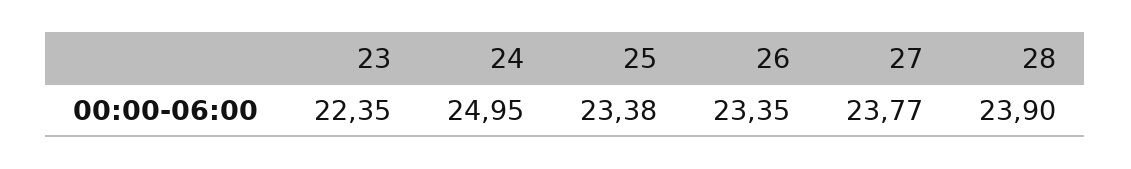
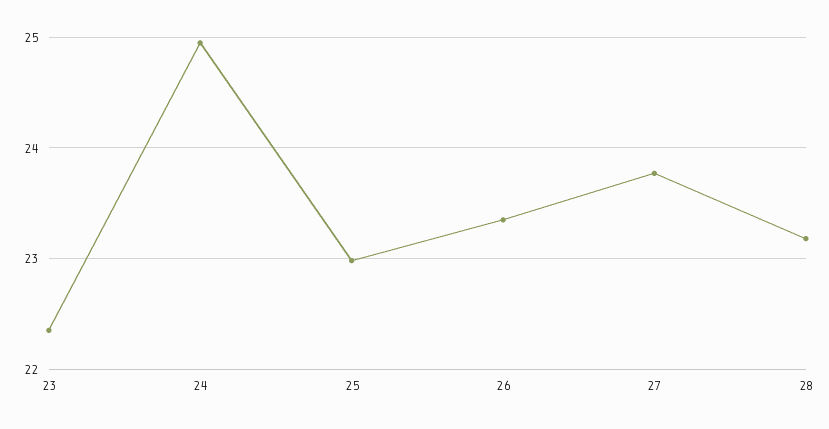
  {
    "23": 22.35,
    "24": 24.95,
-   "25": 23.38,
+   "25": 23,
    "26": 23.35,
    "27": 23.77,
-   "28": 23.9
+   "28": 23.2
  }

